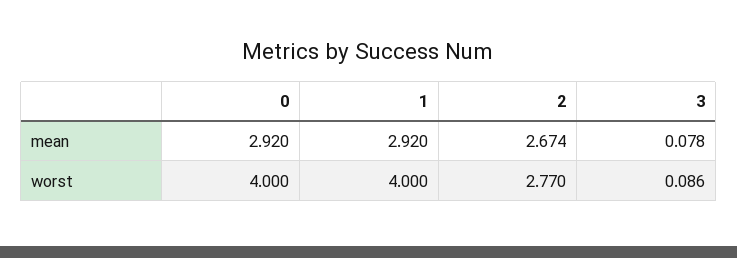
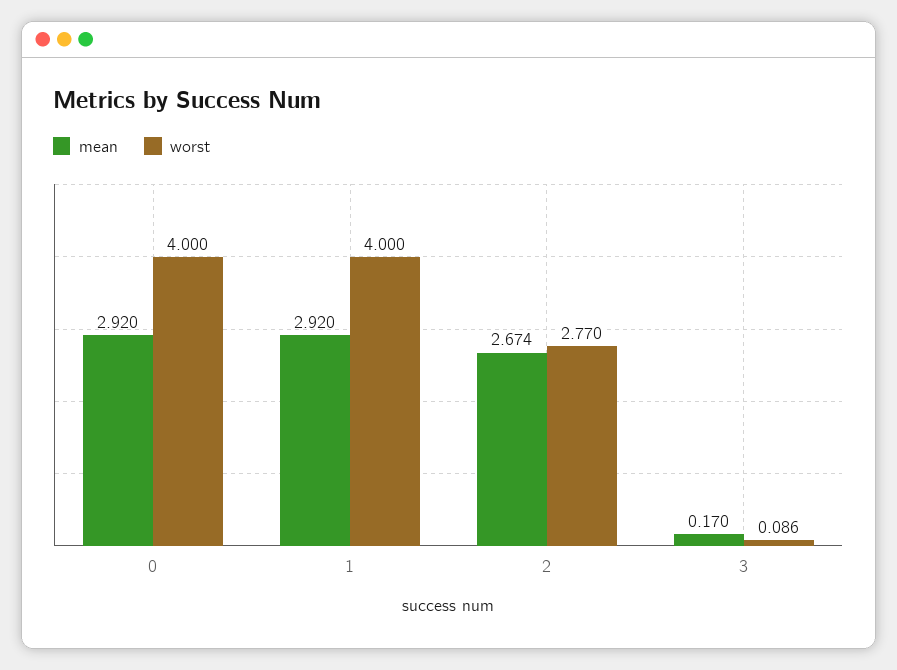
  {
    "mean": {
      "0": 2.92,
      "1": 2.92,
      "2": 2.674,
-     "3": 0.078
+     "3": 0.17
    },
    "worst": {
      "0": 4,
      "1": 4,
      "2": 2.77,
      "3": 0.086
    }
  }

